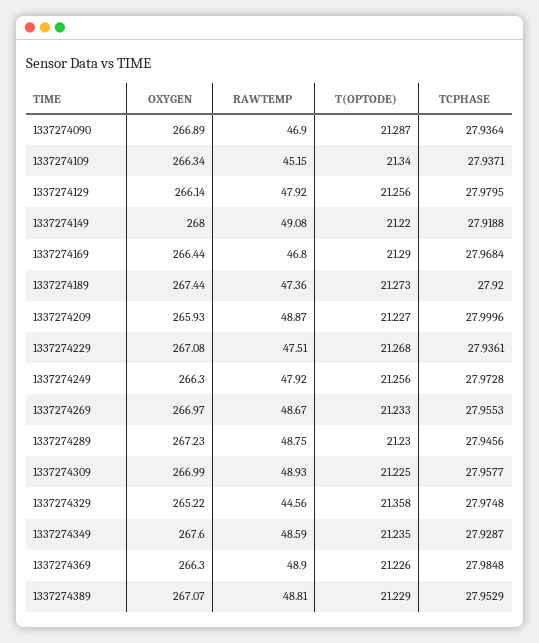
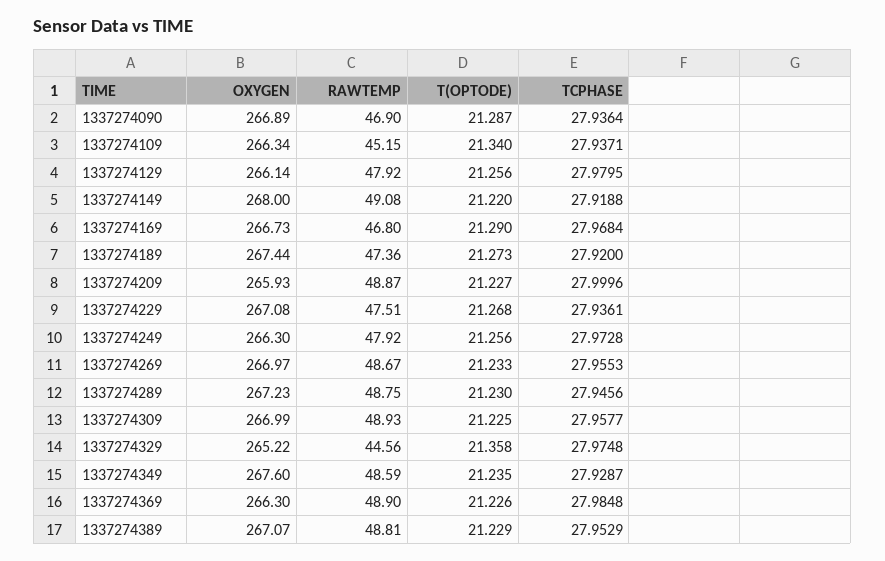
  {
    "OXYGEN": {
      "1337274090": 266.89,
      "1337274109": 266.34,
      "1337274129": 266.14,
      "1337274149": 268,
-     "1337274169": 266.44,
+     "1337274169": 266.73,
      "1337274189": 267.44,
      "1337274209": 265.93,
      "1337274229": 267.08,
      "1337274249": 266.3,
      "1337274269": 266.97,
      "1337274289": 267.23,
      "1337274309": 266.99,
      "1337274329": 265.22,
      "1337274349": 267.6,
      "1337274369": 266.3,
      "1337274389": 267.07
    },
    "RAWTEMP": {
      "1337274090": 46.9,
      "1337274109": 45.15,
      "1337274129": 47.92,
      "1337274149": 49.08,
      "1337274169": 46.8,
      "1337274189": 47.36,
      "1337274209": 48.87,
      "1337274229": 47.51,
      "1337274249": 47.92,
      "1337274269": 48.67,
      "1337274289": 48.75,
      "1337274309": 48.93,
      "1337274329": 44.56,
      "1337274349": 48.59,
      "1337274369": 48.9,
      "1337274389": 48.81
    },
    "T(OPTODE)": {
      "1337274090": 21.287,
      "1337274109": 21.34,
      "1337274129": 21.256,
      "1337274149": 21.22,
      "1337274169": 21.29,
      "1337274189": 21.273,
      "1337274209": 21.227,
      "1337274229": 21.268,
      "1337274249": 21.256,
      "1337274269": 21.233,
      "1337274289": 21.23,
      "1337274309": 21.225,
      "1337274329": 21.358,
      "1337274349": 21.235,
      "1337274369": 21.226,
      "1337274389": 21.229
    },
    "TCPHASE": {
      "1337274090": 27.9364,
      "1337274109": 27.9371,
      "1337274129": 27.9795,
      "1337274149": 27.9188,
      "1337274169": 27.9684,
      "1337274189": 27.92,
      "1337274209": 27.9996,
      "1337274229": 27.9361,
      "1337274249": 27.9728,
      "1337274269": 27.9553,
      "1337274289": 27.9456,
      "1337274309": 27.9577,
      "1337274329": 27.9748,
      "1337274349": 27.9287,
      "1337274369": 27.9848,
      "1337274389": 27.9529
    }
  }

